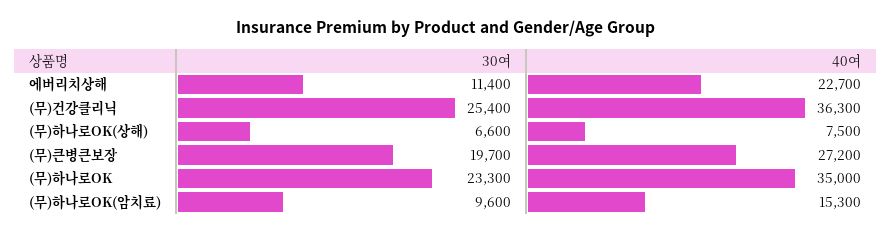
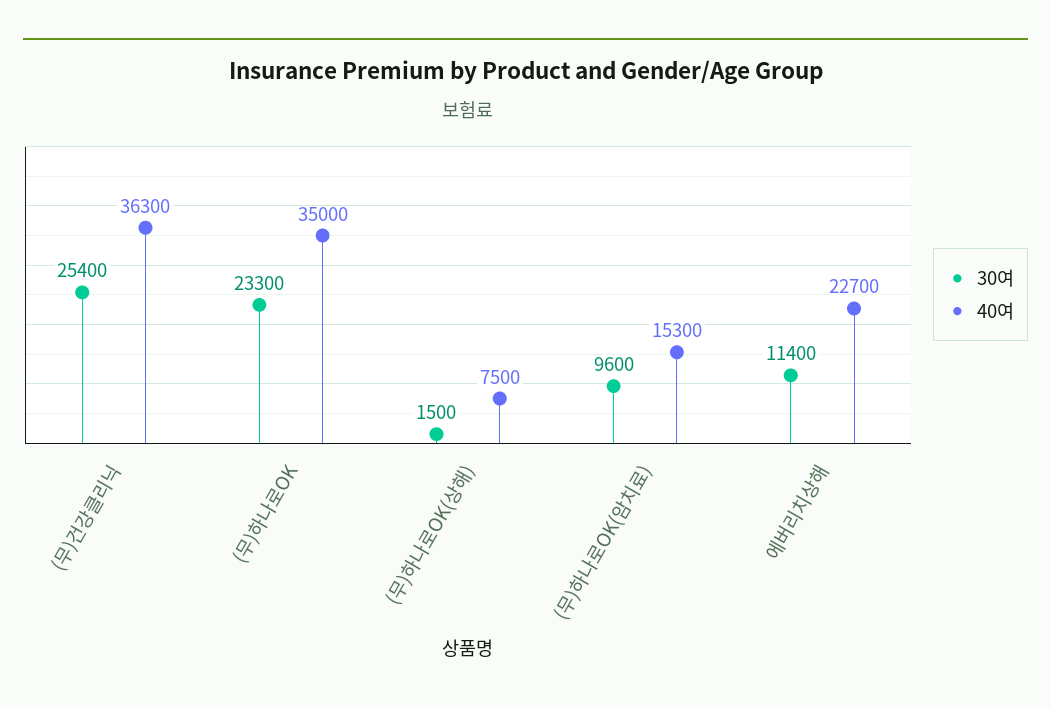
  {
    "30여": {
      "에버리치상해": 11400,
      "(무)건강클리닉": 25400,
-     "(무)하나로OK(상해)": 6600,
+     "(무)하나로OK(상해)": 1500,
-     "(무)큰병큰보장": 19700,
      "(무)하나로OK": 23300,
      "(무)하나로OK(암치료)": 9600
    },
    "40여": {
      "에버리치상해": 22700,
      "(무)건강클리닉": 36300,
      "(무)하나로OK(상해)": 7500,
-     "(무)큰병큰보장": 27200,
      "(무)하나로OK": 35000,
      "(무)하나로OK(암치료)": 15300
    }
  }

